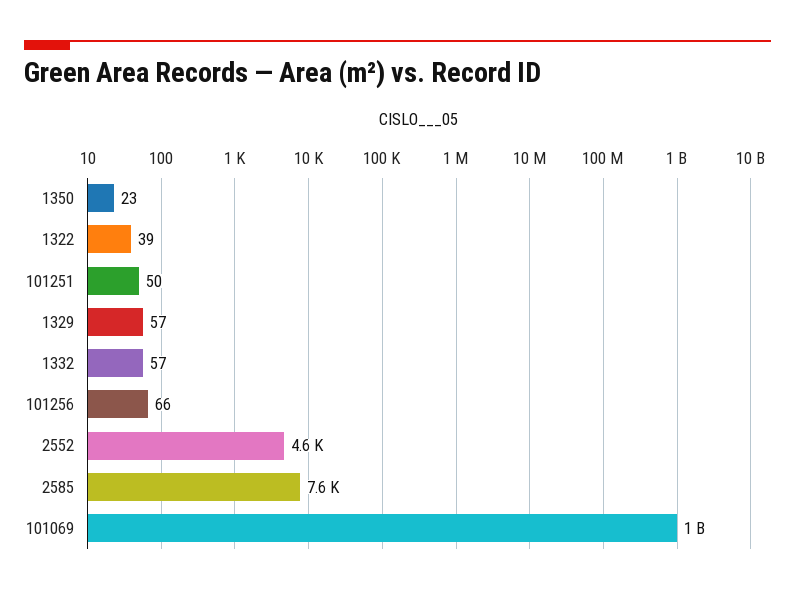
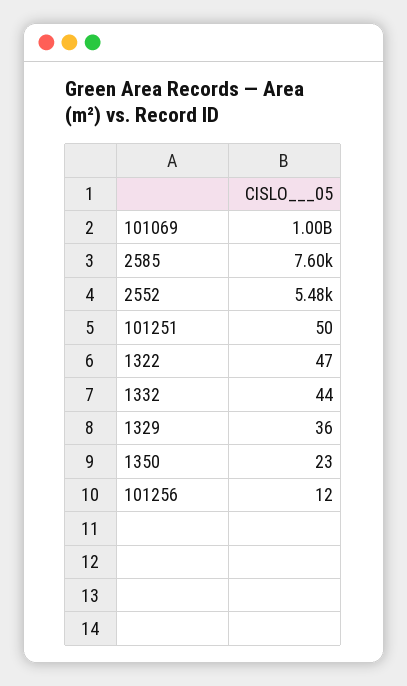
  {
    "1350": 23,
-   "1322": 39,
+   "1322": 47,
    "101251": 50,
-   "1329": 57,
+   "1329": 36,
-   "1332": 57,
+   "1332": 44,
-   "101256": 66,
+   "101256": 12,
-   "2552": 4600,
+   "2552": 5480,
    "2585": 7600,
    "101069": 1000000000
  }

